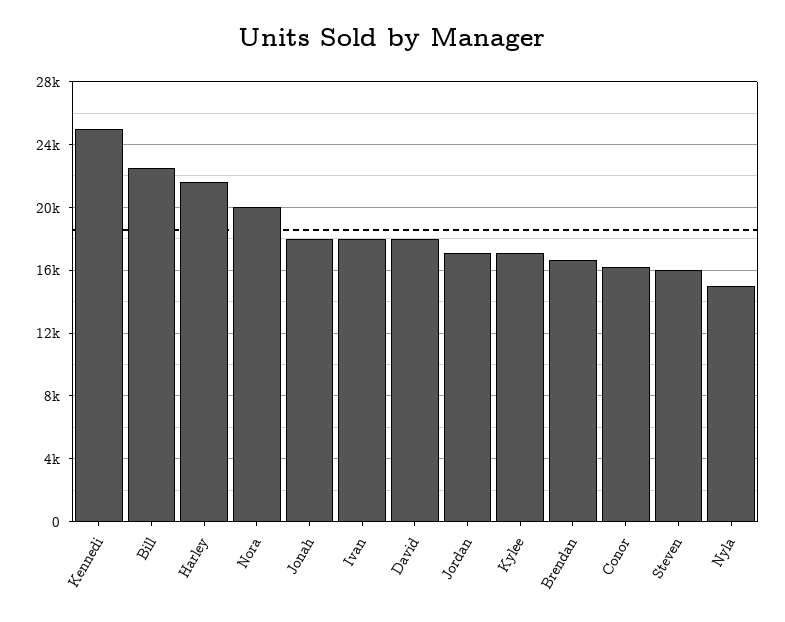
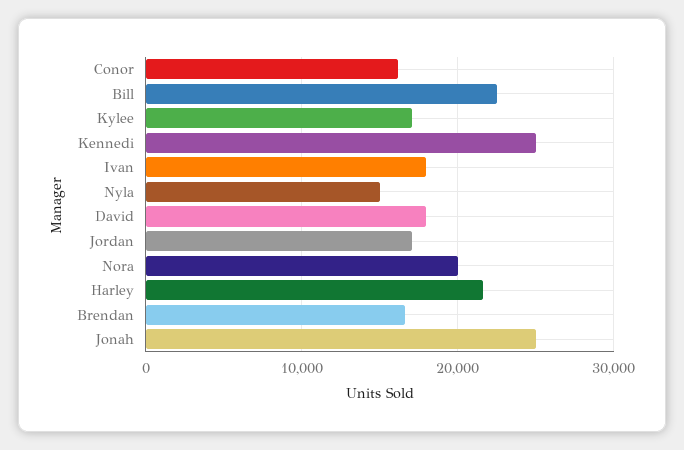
  {
    "Kennedi": 25000,
    "Bill": 22500,
    "Harley": 21500,
    "Nora": 20000,
-   "Jonah": 18000,
+   "Jonah": 25000,
    "Ivan": 18000,
    "David": 18000,
    "Jordan": 17000,
    "Kylee": 17000,
    "Brendan": 16500,
    "Conor": 16000,
-   "Steven": 16000,
    "Nyla": 15000
  }

